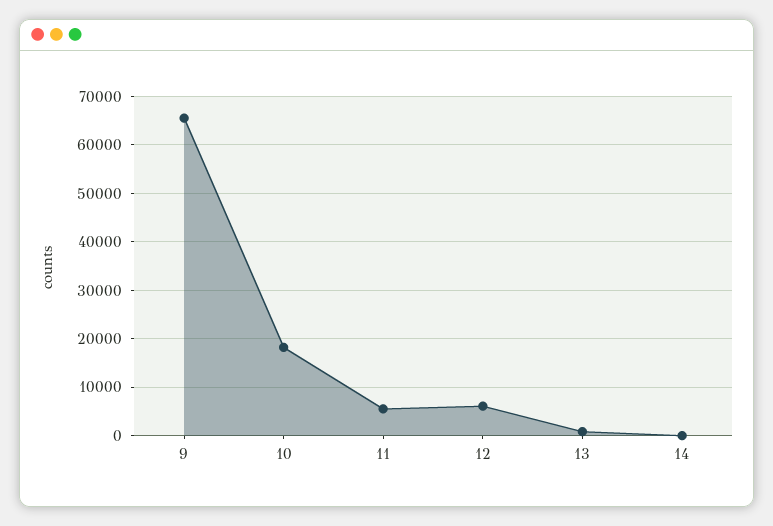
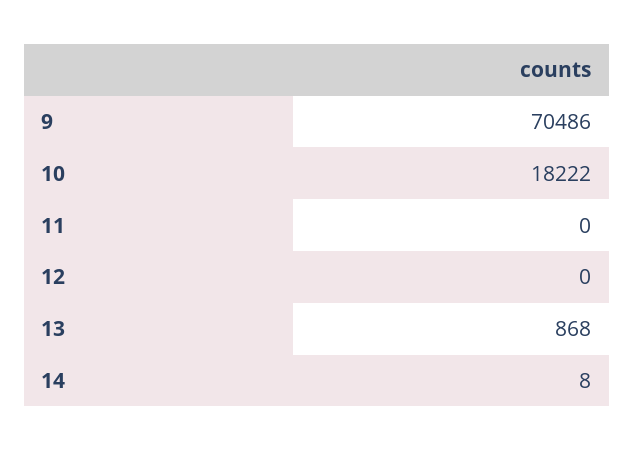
  {
-   "9": 66000,
+   "9": 70486,
    "10": 18222,
-   "11": 6000,
+   "11": 0,
-   "12": 6000,
+   "12": 0,
    "13": 868,
    "14": 8
  }

